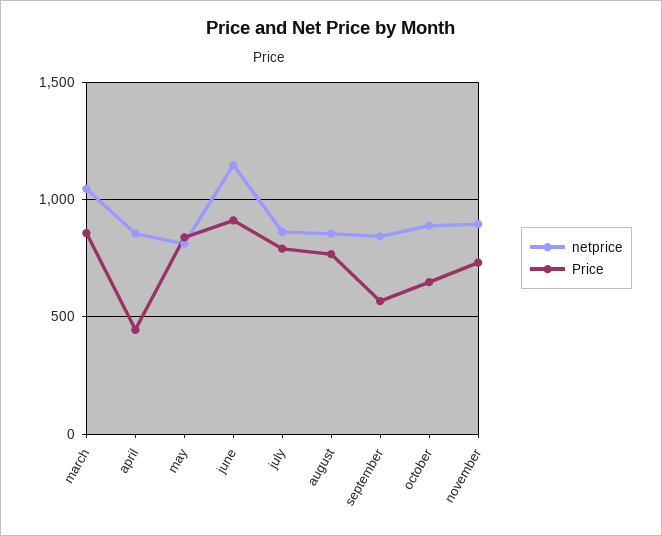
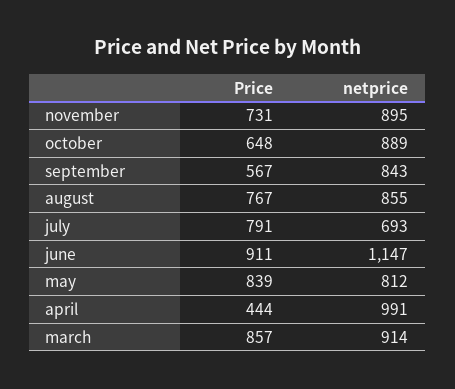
  {
    "netprice": {
-     "march": 1050,
+     "march": 914,
-     "april": 850,
+     "april": 991,
      "may": 812,
      "june": 1147,
-     "july": 850,
+     "july": 693,
      "august": 855,
      "september": 843,
      "october": 889,
      "november": 895
    },
    "Price": {
      "march": 857,
      "april": 444,
      "may": 839,
      "june": 911,
      "july": 791,
      "august": 767,
      "september": 567,
      "october": 648,
      "november": 731
    }
  }

